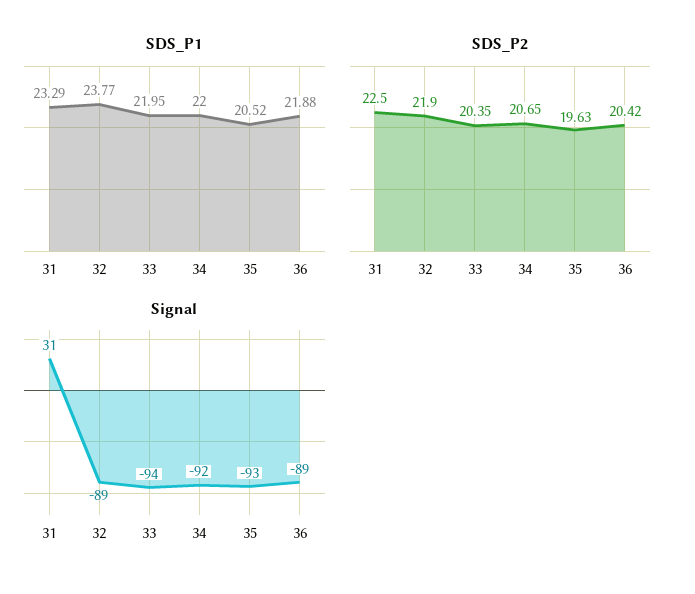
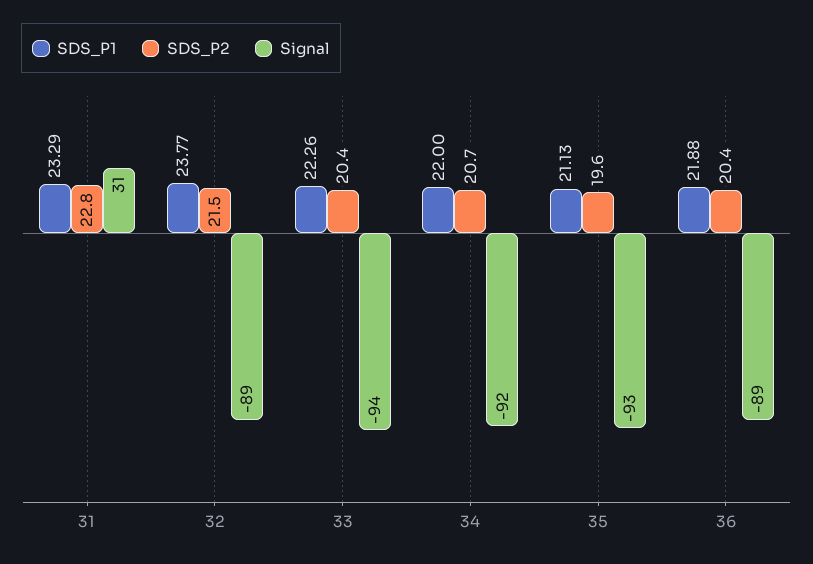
  {
    "SDS_P1": {
      "31": 23.29,
      "32": 23.77,
-     "33": 21.95,
+     "33": 22.26,
      "34": 22,
-     "35": 20.52,
+     "35": 21.13,
      "36": 21.88
    },
    "SDS_P2": {
-     "31": 22.5,
+     "31": 22.8,
-     "32": 21.9,
+     "32": 21.5,
      "33": 20.35,
      "34": 20.65,
      "35": 19.63,
      "36": 20.42
    },
    "Signal": {
      "31": 31,
      "32": -89,
      "33": -94,
      "34": -92,
      "35": -93,
      "36": -89
    }
  }

